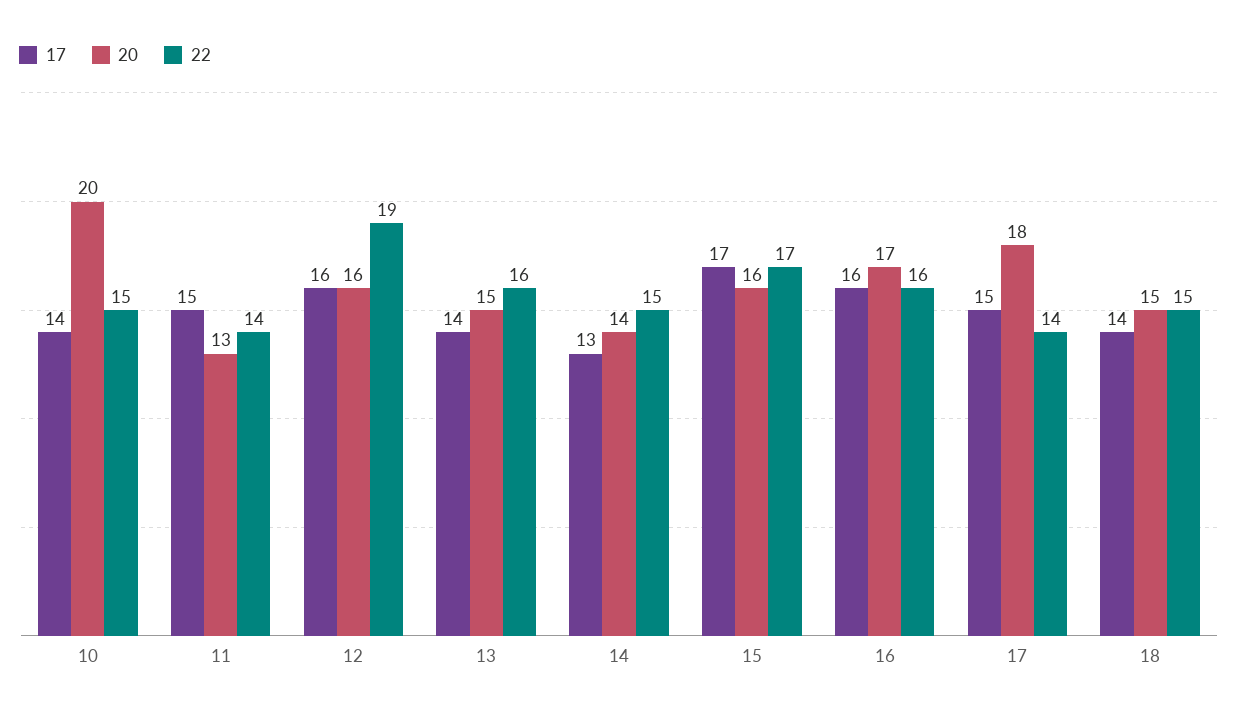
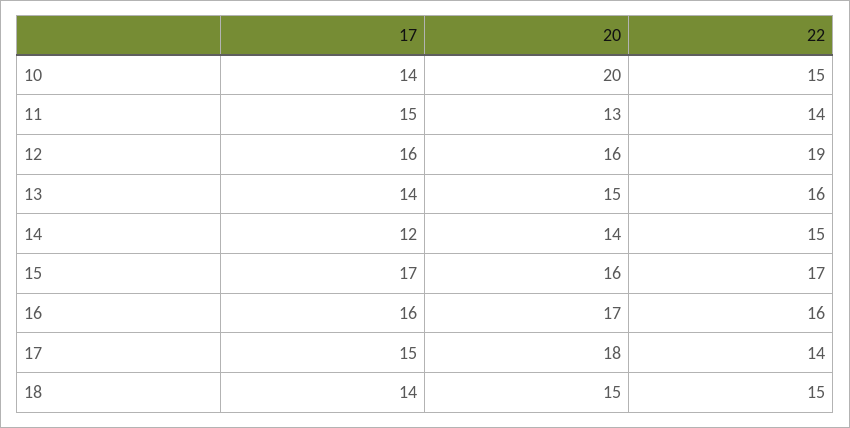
  {
    "17": {
      "10": 14,
      "11": 15,
      "12": 16,
      "13": 14,
-     "14": 13,
+     "14": 12,
      "15": 17,
      "16": 16,
      "17": 15,
      "18": 14
    },
    "20": {
      "10": 20,
      "11": 13,
      "12": 16,
      "13": 15,
      "14": 14,
      "15": 16,
      "16": 17,
      "17": 18,
      "18": 15
    },
    "22": {
      "10": 15,
      "11": 14,
      "12": 19,
      "13": 16,
      "14": 15,
      "15": 17,
      "16": 16,
      "17": 14,
      "18": 15
    }
  }

